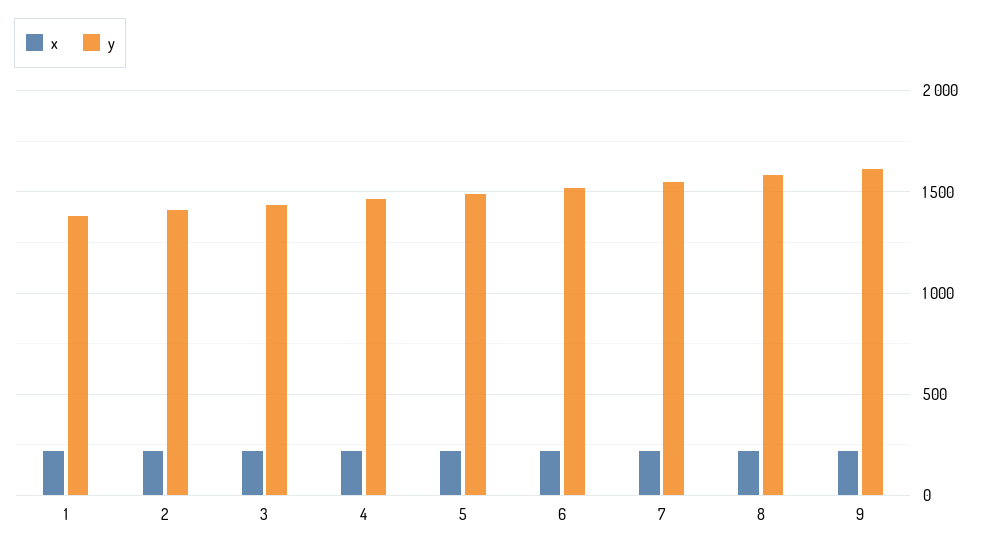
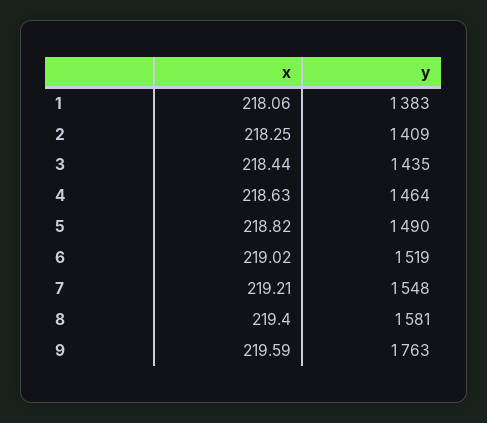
  {
    "x": {
      "1": 218.06,
      "2": 218.25,
      "3": 218.44,
      "4": 218.63,
      "5": 218.82,
      "6": 219.02,
      "7": 219.21,
      "8": 219.4,
      "9": 219.59
    },
    "y": {
      "1": 1383,
      "2": 1409,
      "3": 1435,
      "4": 1464,
      "5": 1490,
      "6": 1519,
      "7": 1548,
      "8": 1581,
-     "9": 1600
+     "9": 1763
    }
  }

